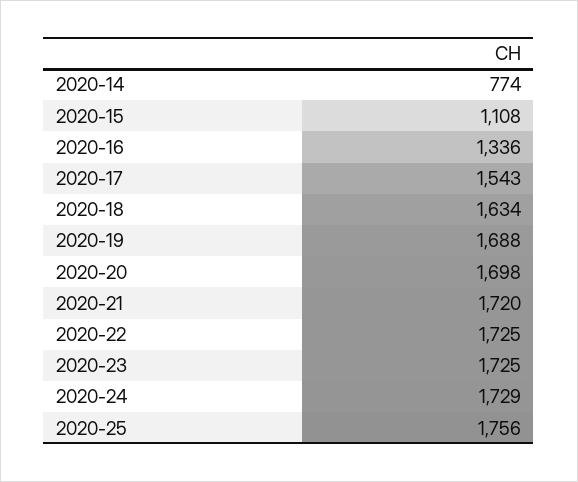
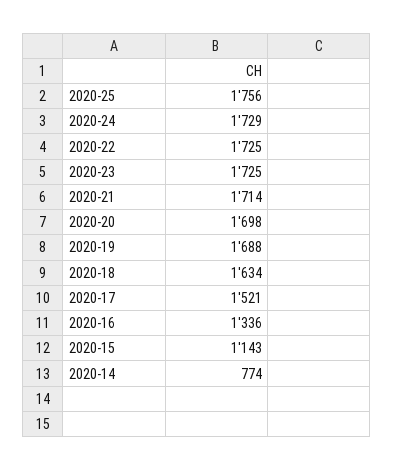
  {
    "2020-14": 774,
-   "2020-15": 1108,
+   "2020-15": 1143,
    "2020-16": 1336,
-   "2020-17": 1543,
+   "2020-17": 1521,
    "2020-18": 1634,
    "2020-19": 1688,
    "2020-20": 1698,
-   "2020-21": 1720,
+   "2020-21": 1714,
    "2020-22": 1725,
    "2020-23": 1725,
    "2020-24": 1729,
    "2020-25": 1756
  }

